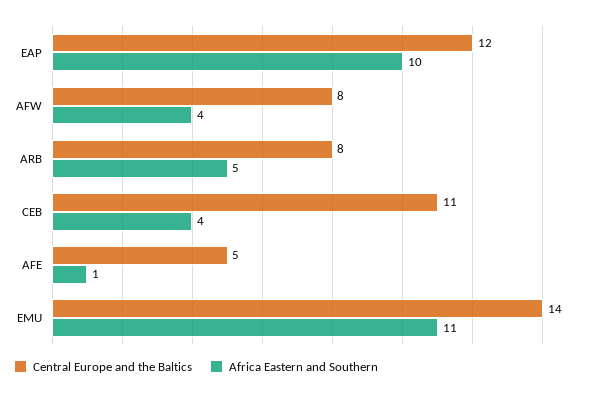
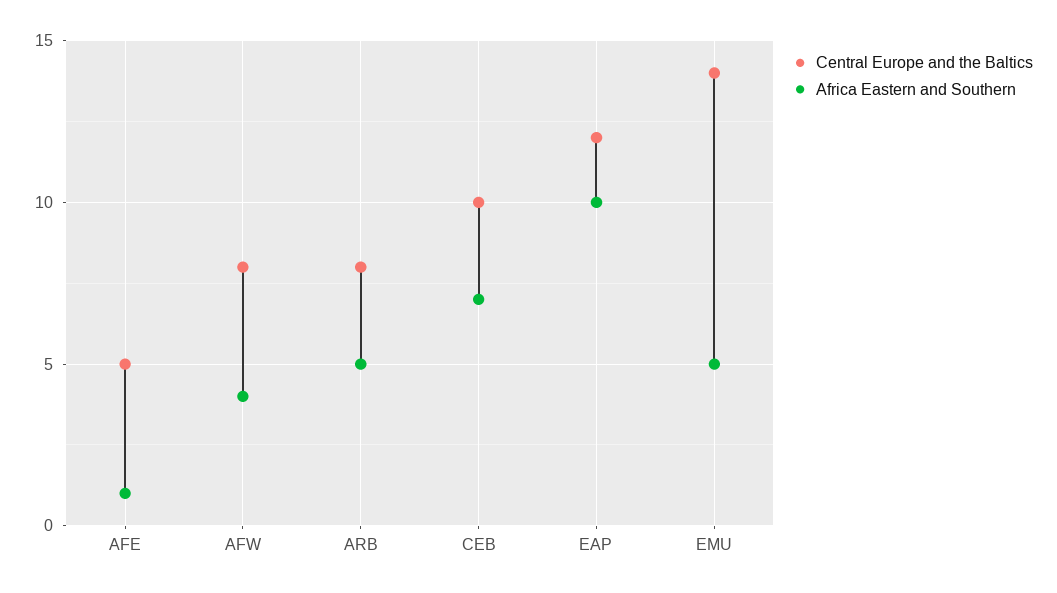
  {
    "Central Europe and the Baltics": {
      "EAP": 12,
      "AFW": 8,
      "ARB": 8,
-     "CEB": 11,
+     "CEB": 10,
      "AFE": 5,
      "EMU": 14
    },
    "Africa Eastern and Southern": {
      "EAP": 10,
      "AFW": 4,
      "ARB": 5,
-     "CEB": 4,
+     "CEB": 7,
      "AFE": 1,
-     "EMU": 11
+     "EMU": 5
    }
  }

